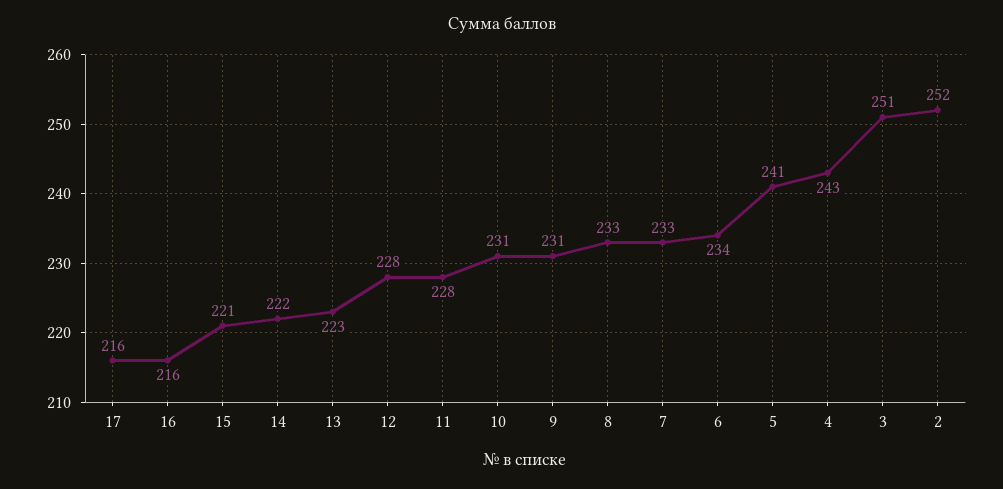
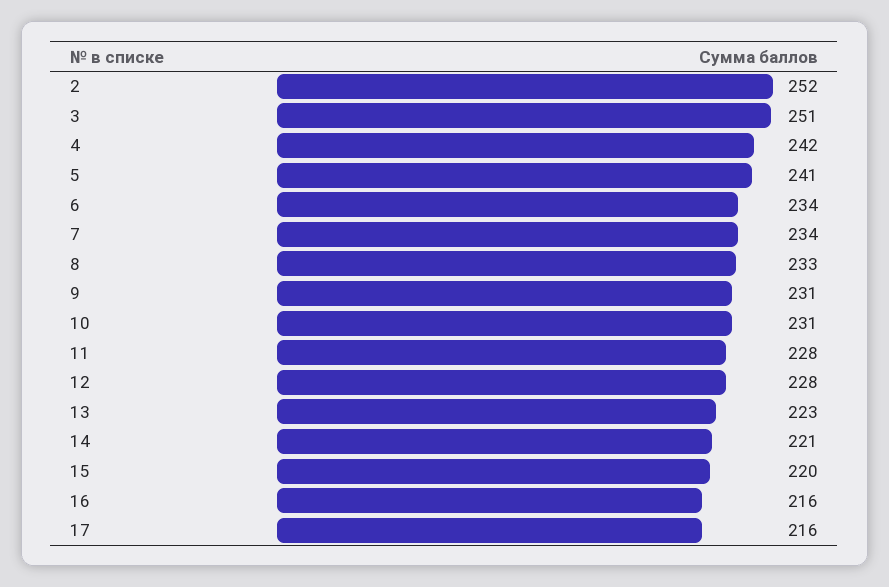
  {
    "17": 216,
    "16": 216,
-   "15": 221,
+   "15": 220,
-   "14": 222,
+   "14": 221,
    "13": 223,
    "12": 228,
    "11": 228,
    "10": 231,
    "9": 231,
    "8": 233,
-   "7": 233,
+   "7": 234,
    "6": 234,
    "5": 241,
-   "4": 243,
+   "4": 242,
    "3": 251,
    "2": 252
  }

